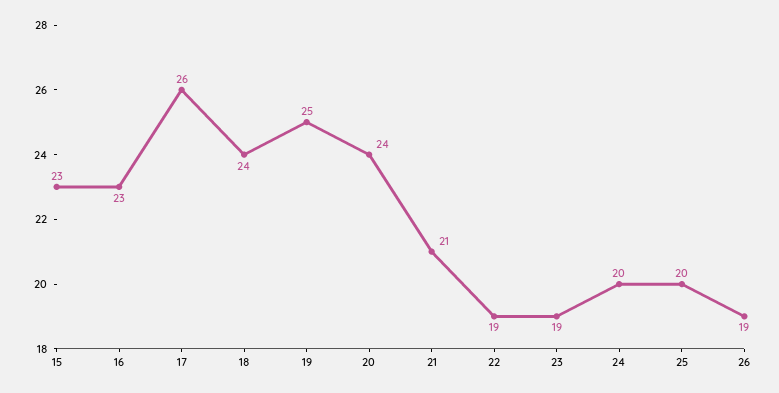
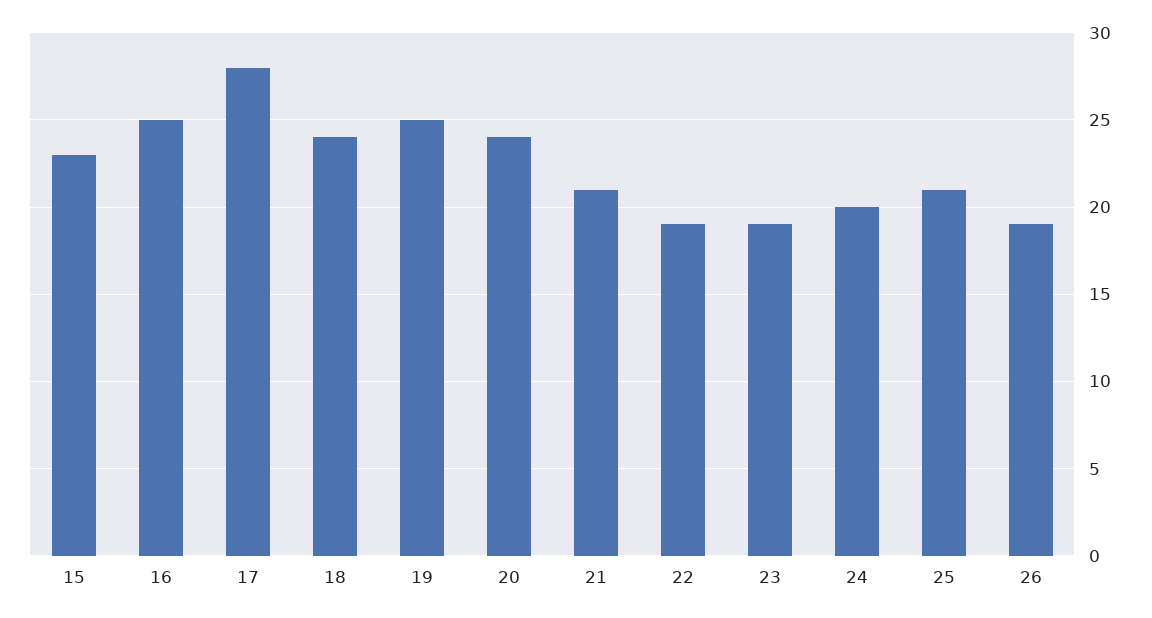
  {
    "15": 23,
-   "16": 23,
+   "16": 25,
-   "17": 26,
+   "17": 28,
    "18": 24,
    "19": 25,
    "20": 24,
    "21": 21,
    "22": 19,
    "23": 19,
    "24": 20,
-   "25": 20,
+   "25": 21,
    "26": 19
  }

